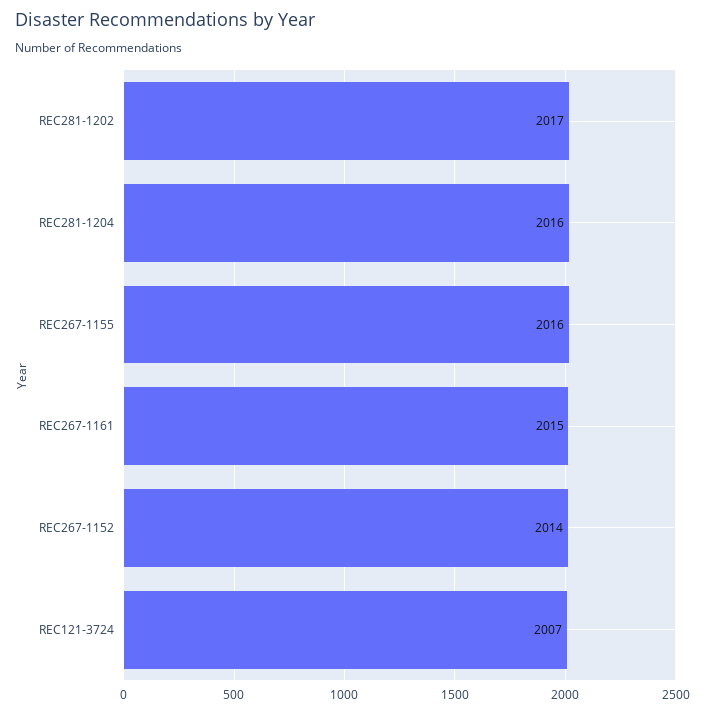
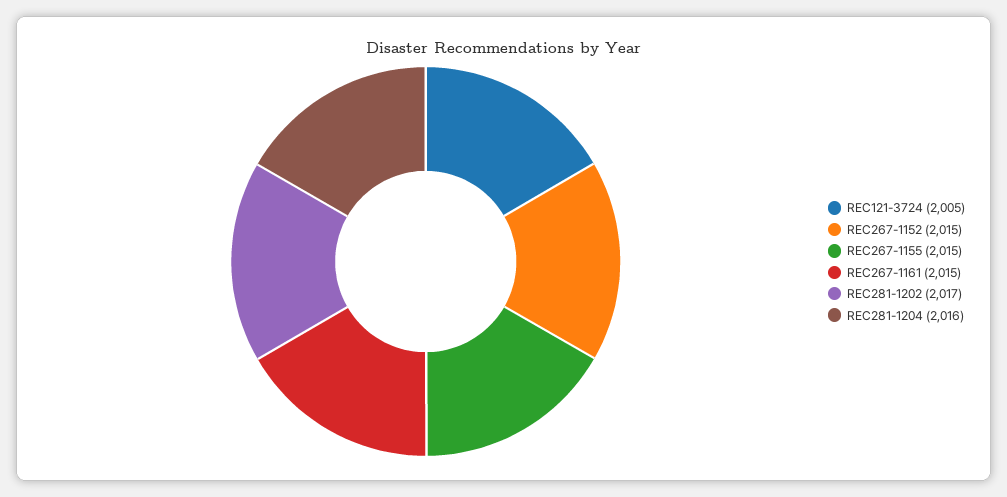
  {
    "REC281-1202": 2017,
    "REC281-1204": 2016,
-   "REC267-1155": 2016,
+   "REC267-1155": 2015,
    "REC267-1161": 2015,
-   "REC267-1152": 2014,
+   "REC267-1152": 2015,
-   "REC121-3724": 2007
+   "REC121-3724": 2005
  }

